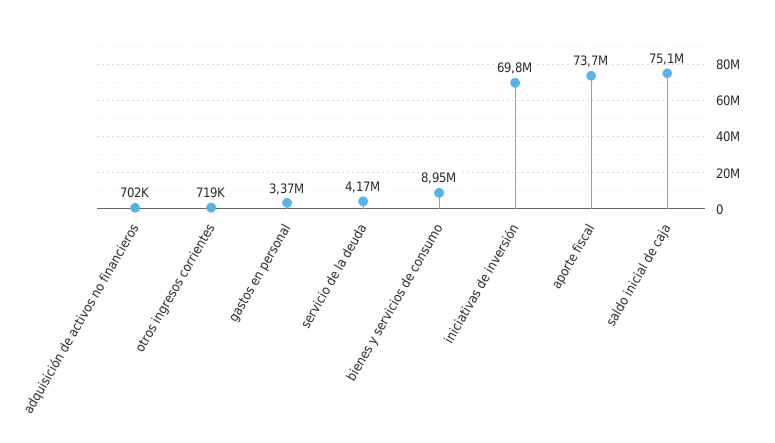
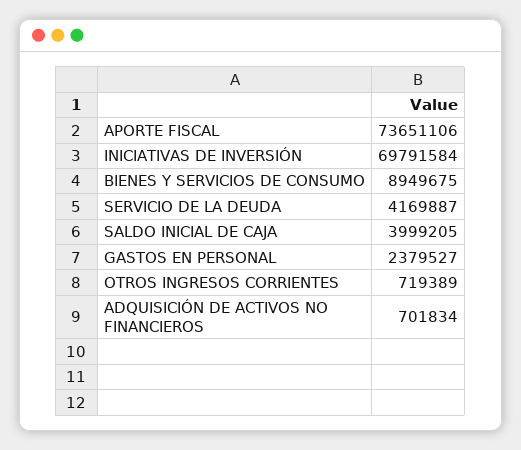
  {
    "adquisición de activos no financieros": 701834,
    "otros ingresos corrientes": 719389,
-   "gastos en personal": 3370000,
+   "gastos en personal": 2379527,
    "servicio de la deuda": 4169887,
    "bienes y servicios de consumo": 8949675,
    "iniciativas de inversión": 69791584,
    "aporte fiscal": 73651106,
-   "saldo inicial de caja": 75100000
+   "saldo inicial de caja": 3999205
  }

